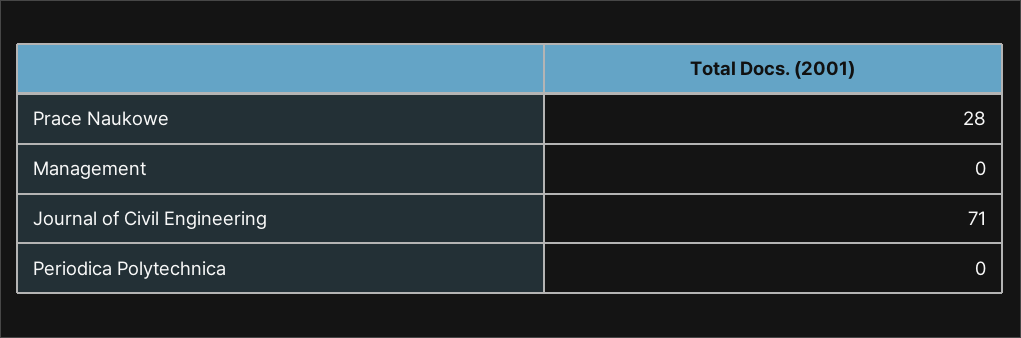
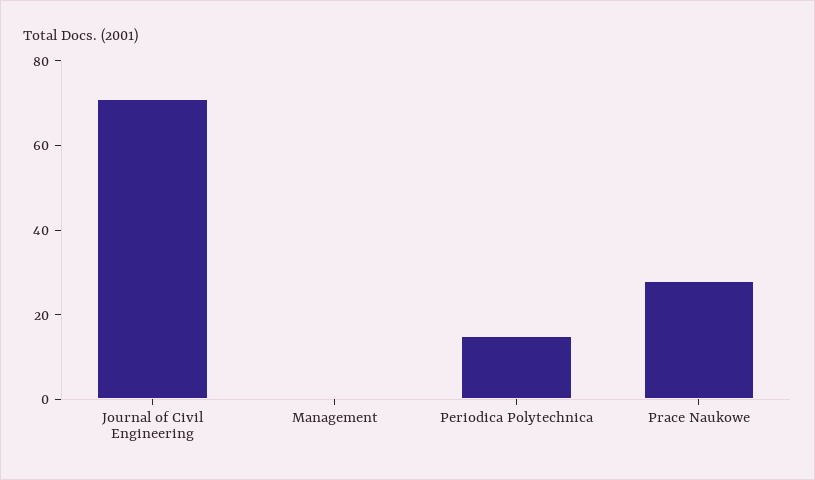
  {
    "Prace Naukowe": 28,
    "Management": 0,
    "Journal of Civil Engineering": 71,
-   "Periodica Polytechnica": 0
+   "Periodica Polytechnica": 15
  }

